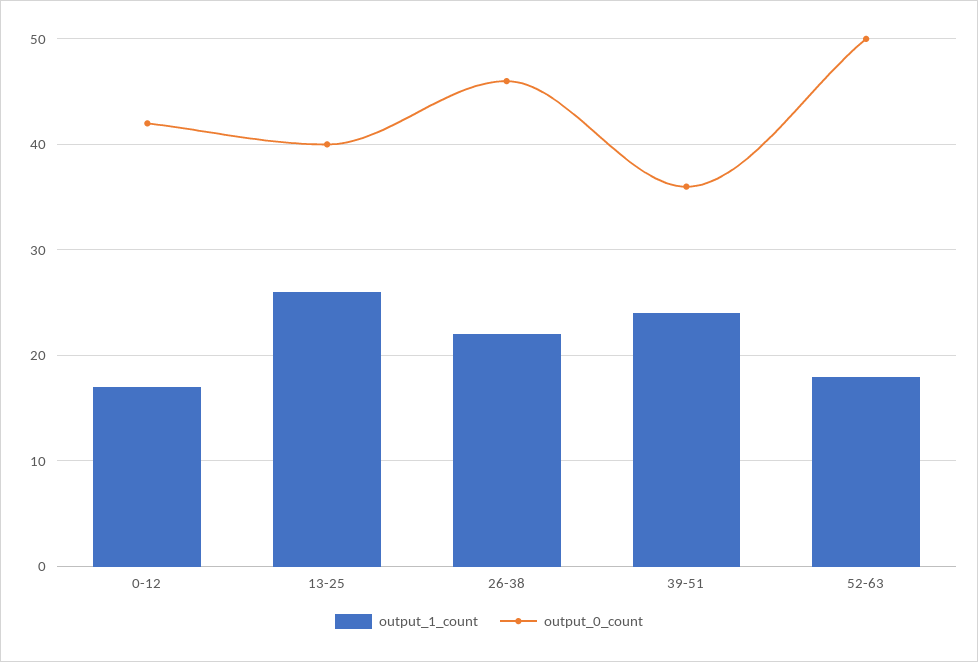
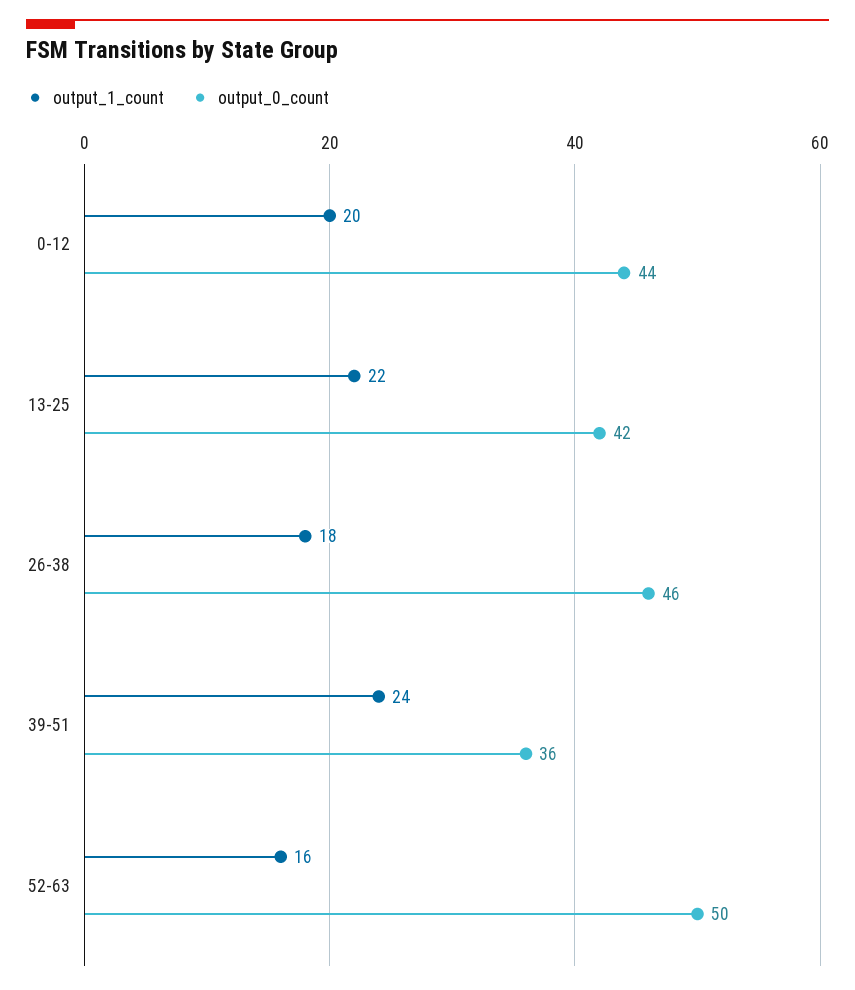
  {
    "output_1_count": {
-     "0-12": 17,
+     "0-12": 20,
-     "13-25": 26,
+     "13-25": 22,
-     "26-38": 22,
+     "26-38": 18,
      "39-51": 24,
-     "52-63": 18
+     "52-63": 16
    },
    "output_0_count": {
-     "0-12": 42,
+     "0-12": 44,
-     "13-25": 40,
+     "13-25": 42,
      "26-38": 46,
      "39-51": 36,
      "52-63": 50
    }
  }

